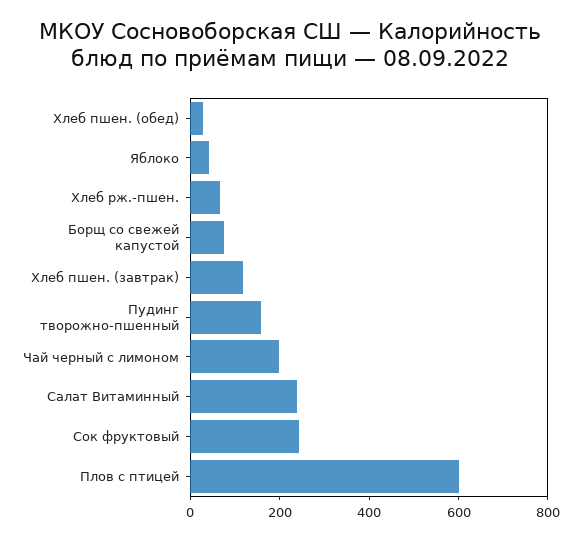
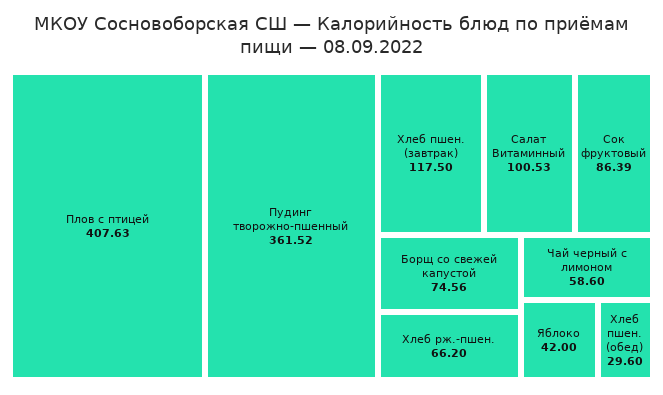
  {
    "Хлеб пшен. (обед)": 29.6,
    "Яблоко": 42,
    "Хлеб рж.-пшен.": 66.2,
    "Борщ со свежей капустой": 74.56,
    "Хлеб пшен. (завтрак)": 117.5,
-   "Пудинг творожно-пшенный": 150,
+   "Пудинг творожно-пшенный": 361.52,
-   "Чай черный с лимоном": 200,
+   "Чай черный с лимоном": 58.6,
-   "Салат Витаминный": 250,
+   "Салат Витаминный": 100.53,
-   "Сок фруктовый": 250,
+   "Сок фруктовый": 86.39,
-   "Плов с птицей": 600
+   "Плов с птицей": 407.63
  }

